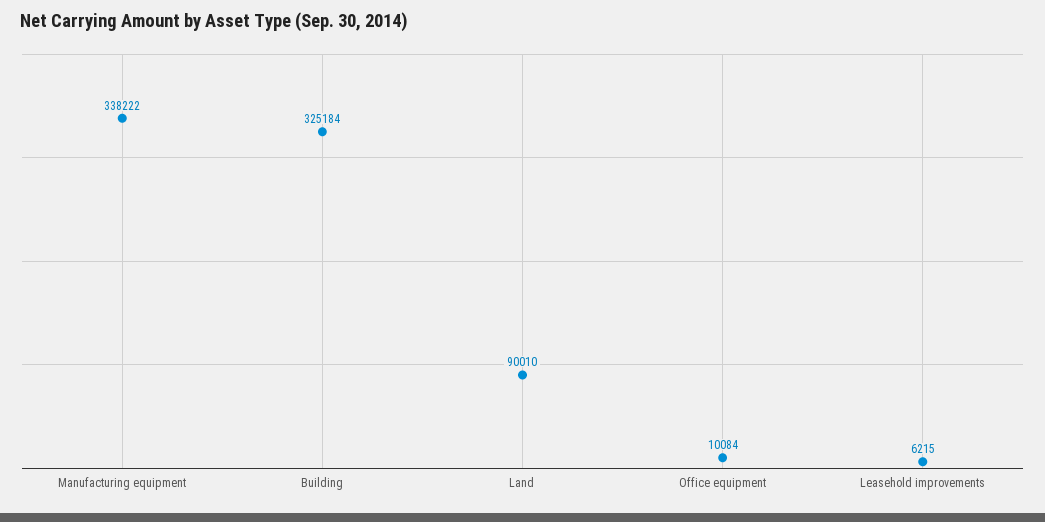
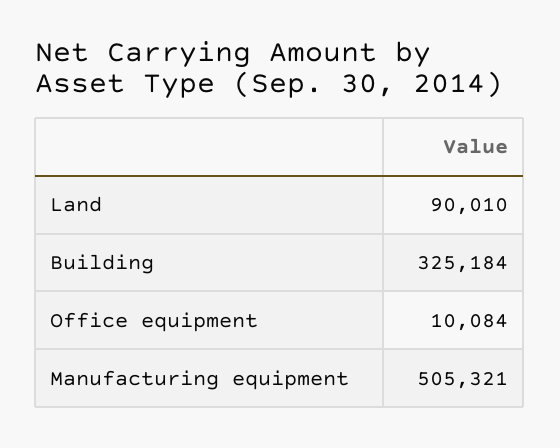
  {
-   "Manufacturing equipment": 338222,
+   "Manufacturing equipment": 505321,
    "Building": 325184,
    "Land": 90010,
-   "Office equipment": 10084,
+   "Office equipment": 10084
-   "Leasehold improvements": 6215
  }

